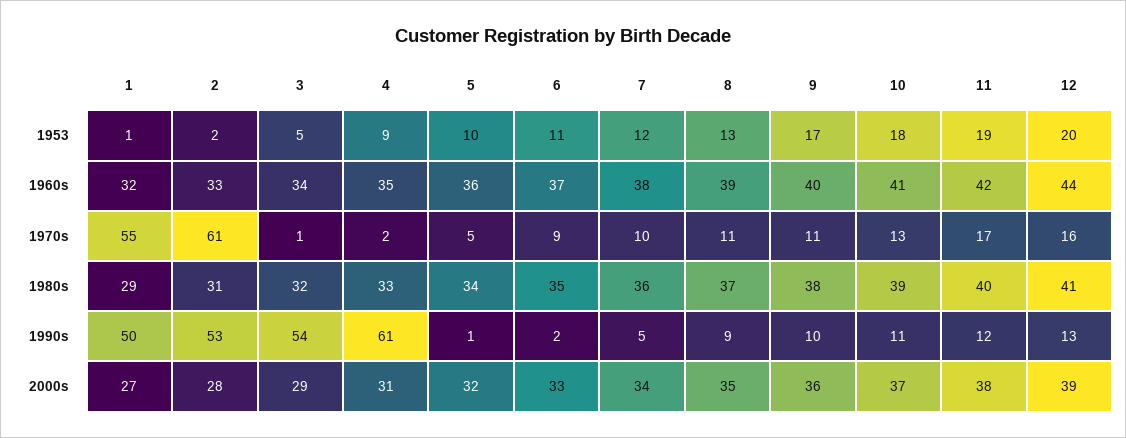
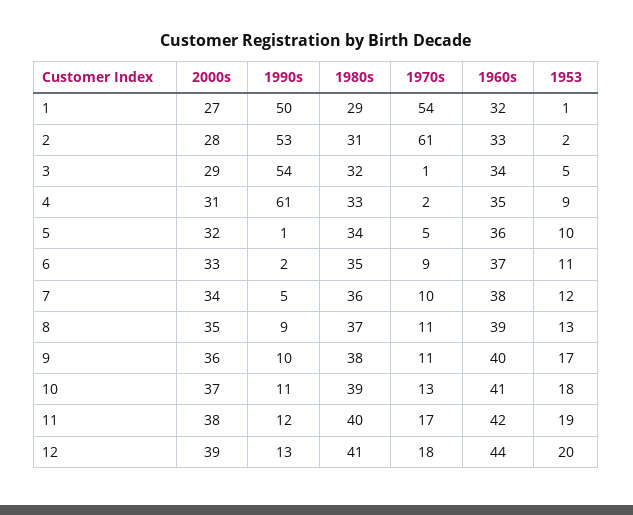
  {
    "1": {
      "1953": 1,
      "1960s": 32,
-     "1970s": 55,
+     "1970s": 54,
      "1980s": 29,
      "1990s": 50,
      "2000s": 27
    },
    "2": {
      "1953": 2,
      "1960s": 33,
      "1970s": 61,
      "1980s": 31,
      "1990s": 53,
      "2000s": 28
    },
    "3": {
      "1953": 5,
      "1960s": 34,
      "1970s": 1,
      "1980s": 32,
      "1990s": 54,
      "2000s": 29
    },
    "4": {
      "1953": 9,
      "1960s": 35,
      "1970s": 2,
      "1980s": 33,
      "1990s": 61,
      "2000s": 31
    },
    "5": {
      "1953": 10,
      "1960s": 36,
      "1970s": 5,
      "1980s": 34,
      "1990s": 1,
      "2000s": 32
    },
    "6": {
      "1953": 11,
      "1960s": 37,
      "1970s": 9,
      "1980s": 35,
      "1990s": 2,
      "2000s": 33
    },
    "7": {
      "1953": 12,
      "1960s": 38,
      "1970s": 10,
      "1980s": 36,
      "1990s": 5,
      "2000s": 34
    },
    "8": {
      "1953": 13,
      "1960s": 39,
      "1970s": 11,
      "1980s": 37,
      "1990s": 9,
      "2000s": 35
    },
    "9": {
      "1953": 17,
      "1960s": 40,
      "1970s": 11,
      "1980s": 38,
      "1990s": 10,
      "2000s": 36
    },
    "10": {
      "1953": 18,
      "1960s": 41,
      "1970s": 13,
      "1980s": 39,
      "1990s": 11,
      "2000s": 37
    },
    "11": {
      "1953": 19,
      "1960s": 42,
      "1970s": 17,
      "1980s": 40,
      "1990s": 12,
      "2000s": 38
    },
    "12": {
      "1953": 20,
      "1960s": 44,
-     "1970s": 16,
+     "1970s": 18,
      "1980s": 41,
      "1990s": 13,
      "2000s": 39
    }
  }

